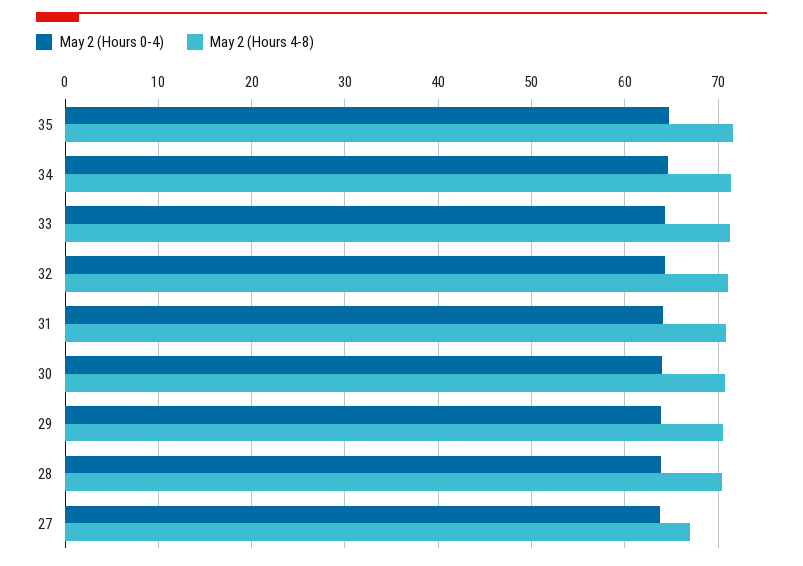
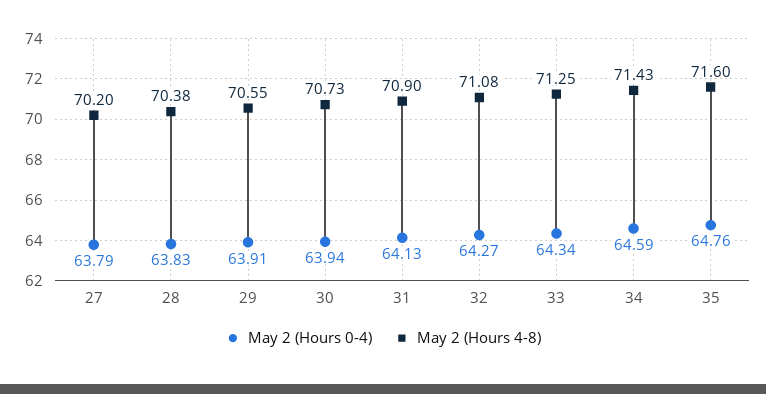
  {
    "May 2 (Hours 0-4)": {
      "35": 64.76,
      "34": 64.59,
      "33": 64.34,
      "32": 64.27,
      "31": 64.13,
      "30": 63.94,
      "29": 63.91,
      "28": 63.83,
      "27": 63.79
    },
    "May 2 (Hours 4-8)": {
      "35": 71.6,
      "34": 71.43,
      "33": 71.25,
      "32": 71.08,
      "31": 70.9,
      "30": 70.73,
      "29": 70.55,
      "28": 70.38,
-     "27": 67
+     "27": 70.2
    }
  }

